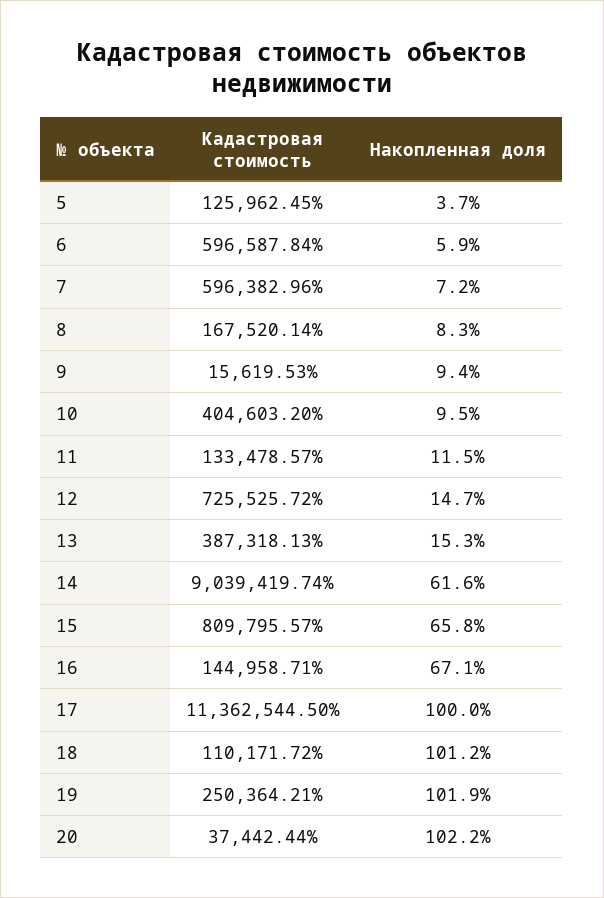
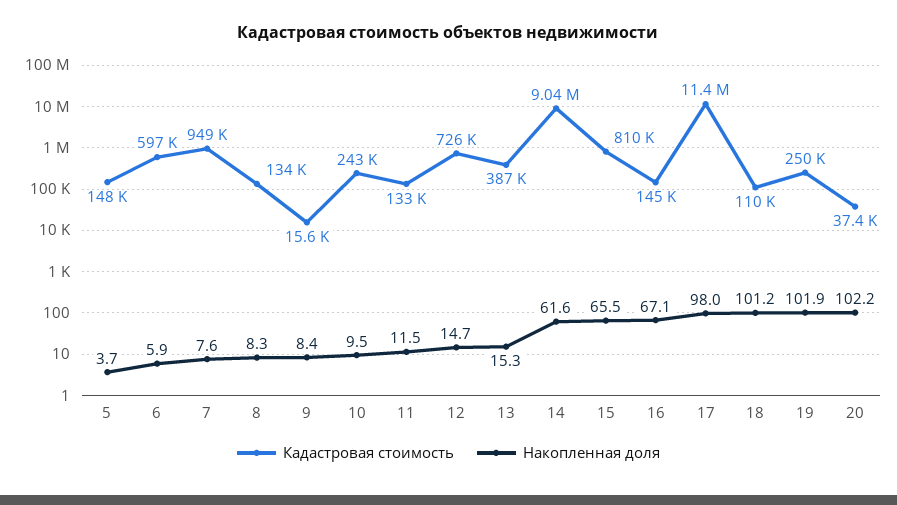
  {
    "Кадастровая стоимость": {
-     "5": 125962.45,
+     "5": 148000,
      "6": 596587.84,
-     "7": 596382.96,
+     "7": 949000,
-     "8": 167520.14,
+     "8": 134000,
      "9": 15619.53,
-     "10": 404603.2,
+     "10": 243000,
      "11": 133478.57,
      "12": 725525.72,
      "13": 387318.13,
      "14": 9039419.74,
      "15": 809795.57,
      "16": 144958.71,
      "17": 11362544.5,
      "18": 110171.72,
      "19": 250364.21,
      "20": 37442.44
    },
    "Накопленная доля": {
      "5": 3.7,
      "6": 5.9,
-     "7": 7.2,
+     "7": 7.6,
      "8": 8.3,
-     "9": 9.4,
+     "9": 8.4,
      "10": 9.5,
      "11": 11.5,
      "12": 14.7,
      "13": 15.3,
      "14": 61.6,
-     "15": 65.8,
+     "15": 65.5,
      "16": 67.1,
-     "17": 100,
+     "17": 98,
      "18": 101.2,
      "19": 101.9,
      "20": 102.2
    }
  }

